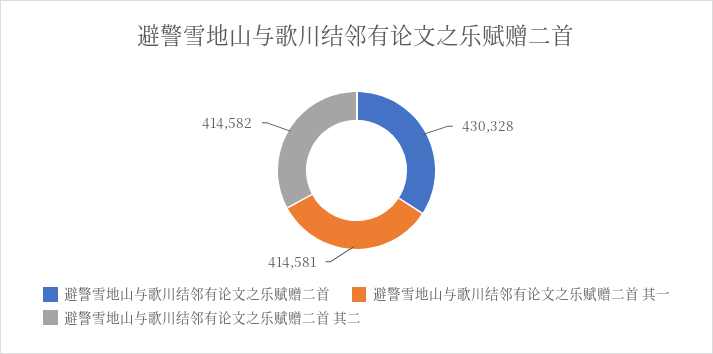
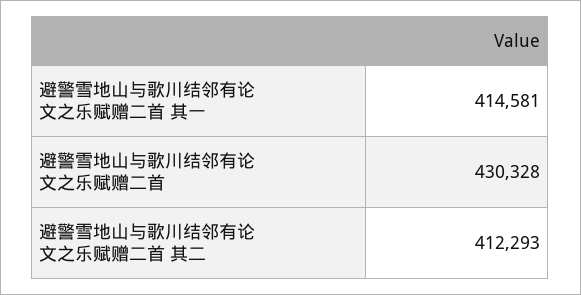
  {
    "避警雪地山与歌川结邻有论文之乐赋赠二首": 430328,
    "避警雪地山与歌川结邻有论文之乐赋赠二首 其一": 414581,
-   "避警雪地山与歌川结邻有论文之乐赋赠二首 其二": 414582
+   "避警雪地山与歌川结邻有论文之乐赋赠二首 其二": 412293
  }

